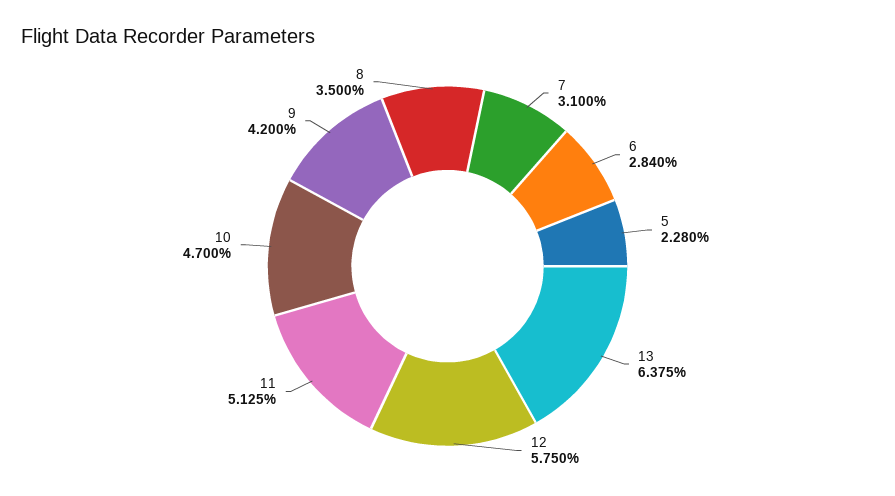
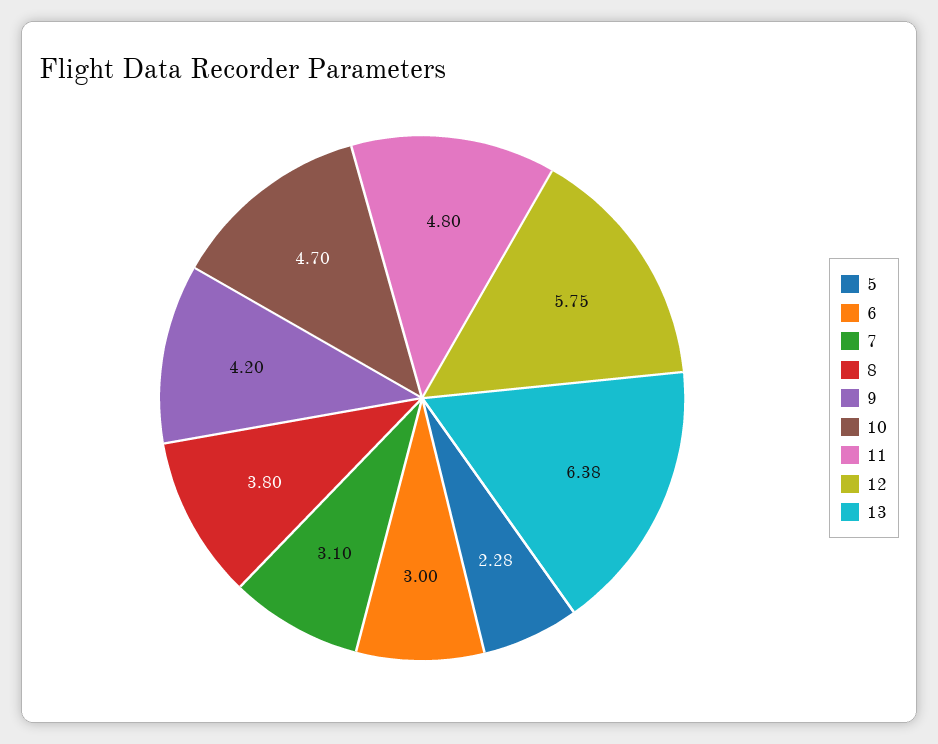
  {
    "7": 3.1,
-   "6": 2.84,
+   "6": 3,
    "5": 2.28,
    "13": 6.375,
    "12": 5.75,
-   "11": 5.125,
+   "11": 4.8,
    "10": 4.7,
    "9": 4.2,
-   "8": 3.5
+   "8": 3.8
  }

